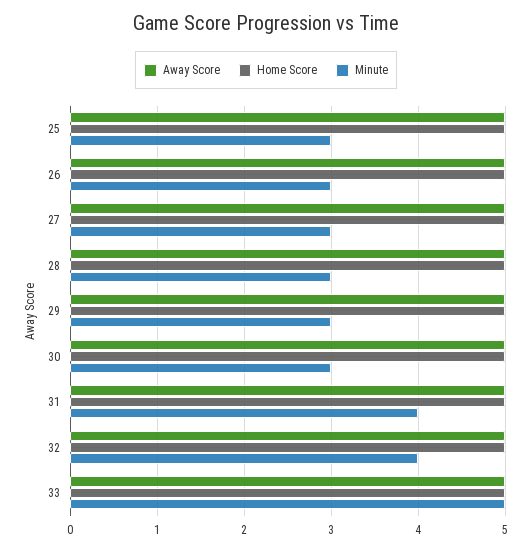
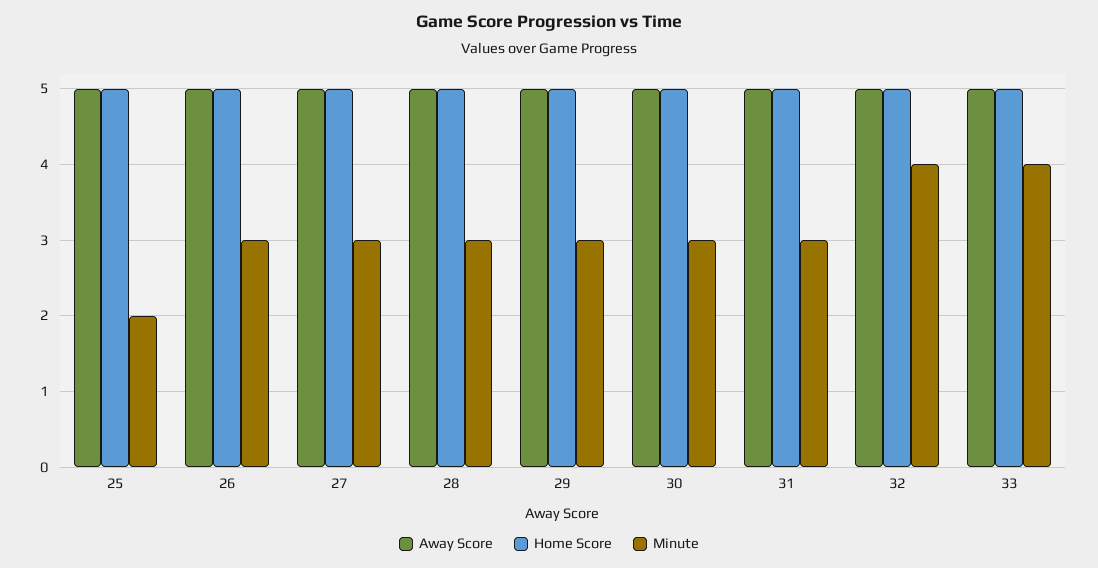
  {
    "Away Score": {
      "25": 5,
      "26": 5,
      "27": 5,
      "28": 5,
      "29": 5,
      "30": 5,
      "31": 5,
      "32": 5,
      "33": 5
    },
    "Home Score": {
      "25": 5,
      "26": 5,
      "27": 5,
      "28": 5,
      "29": 5,
      "30": 5,
      "31": 5,
      "32": 5,
      "33": 5
    },
    "Minute": {
-     "25": 3,
+     "25": 2,
      "26": 3,
      "27": 3,
      "28": 3,
      "29": 3,
      "30": 3,
-     "31": 4,
+     "31": 3,
      "32": 4,
-     "33": 5
+     "33": 4
    }
  }

